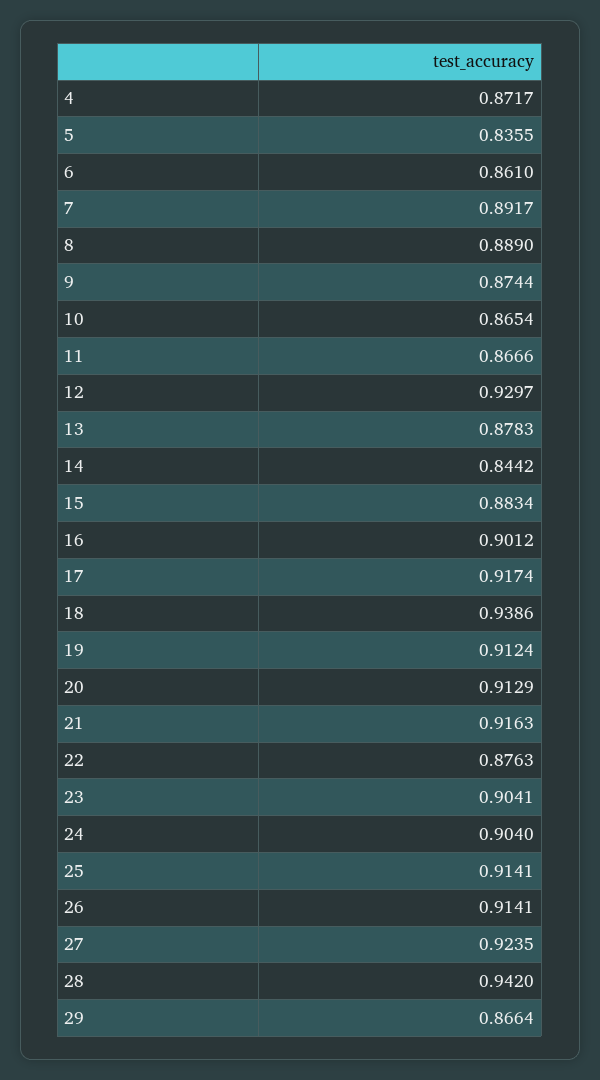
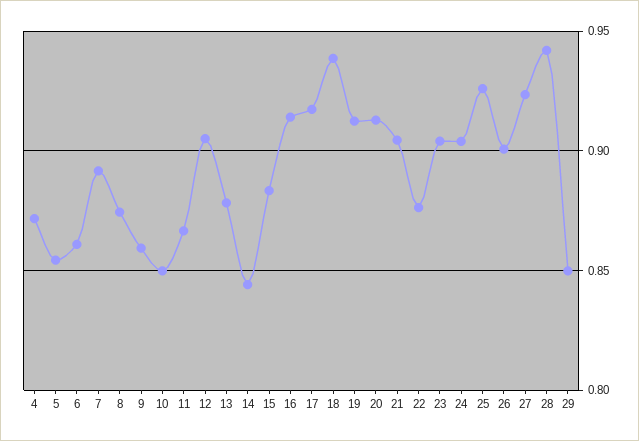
  {
    "4": 0.8717,
-   "5": 0.8355,
+   "5": 0.855,
    "6": 0.861,
    "7": 0.8917,
-   "8": 0.889,
+   "8": 0.875,
-   "9": 0.8744,
+   "9": 0.86,
-   "10": 0.8654,
+   "10": 0.85,
    "11": 0.8666,
-   "12": 0.9297,
+   "12": 0.905,
    "13": 0.8783,
    "14": 0.8442,
    "15": 0.8834,
-   "16": 0.9012,
+   "16": 0.915,
    "17": 0.9174,
    "18": 0.9386,
    "19": 0.9124,
    "20": 0.9129,
-   "21": 0.9163,
+   "21": 0.905,
    "22": 0.8763,
    "23": 0.9041,
    "24": 0.904,
-   "25": 0.9141,
+   "25": 0.925,
-   "26": 0.9141,
+   "26": 0.9,
    "27": 0.9235,
    "28": 0.942,
-   "29": 0.8664
+   "29": 0.85
  }

